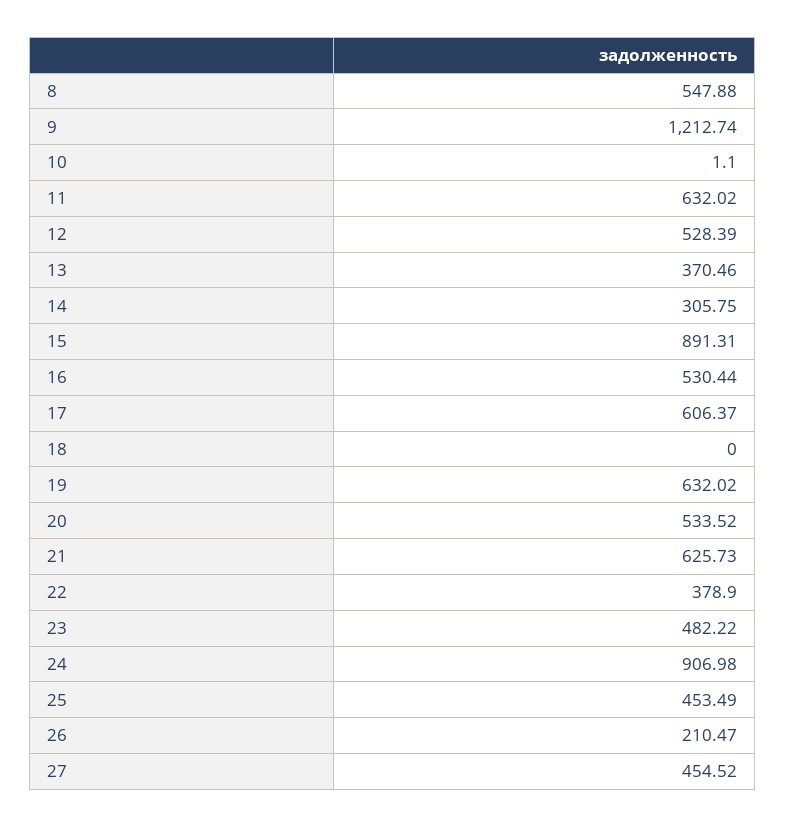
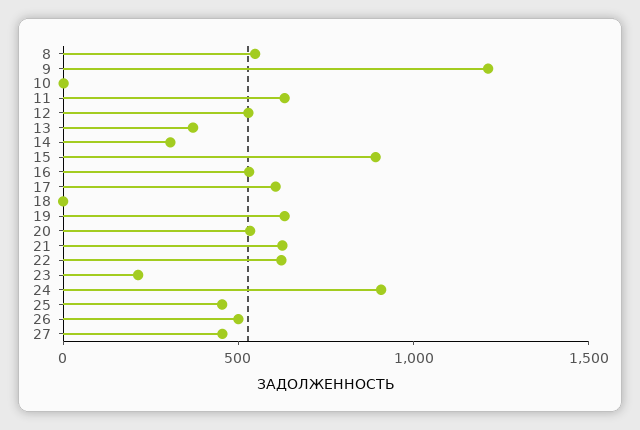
  {
    "8": 547.88,
    "9": 1212.74,
    "10": 1.1,
    "11": 632.02,
    "12": 528.39,
    "13": 370.46,
    "14": 305.75,
    "15": 891.31,
    "16": 530.44,
    "17": 606.37,
    "18": 0,
    "19": 632.02,
    "20": 533.52,
    "21": 625.73,
-   "22": 378.9,
+   "22": 600,
-   "23": 482.22,
+   "23": 200,
    "24": 906.98,
    "25": 453.49,
-   "26": 210.47,
+   "26": 500,
    "27": 454.52
  }

